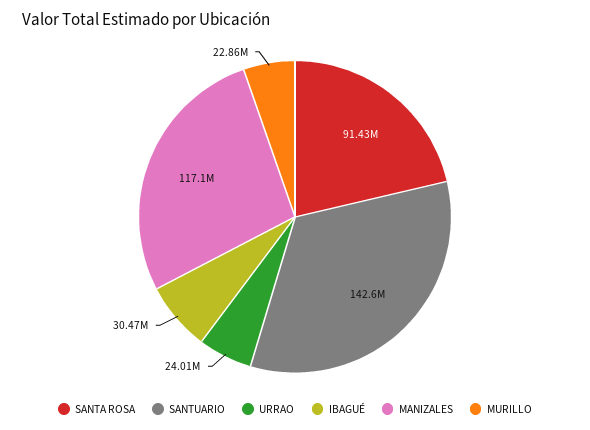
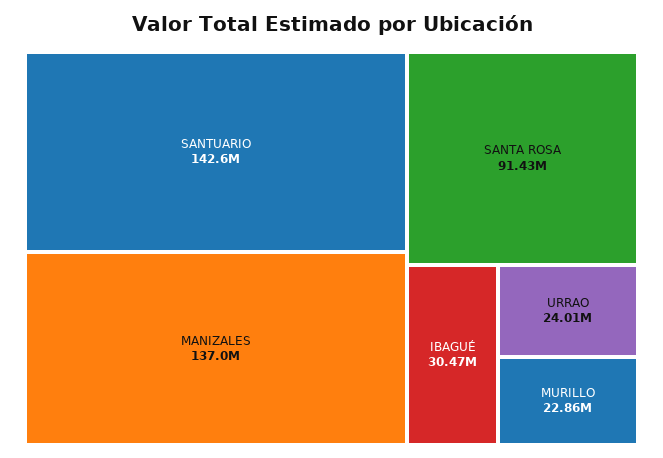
  {
    "SANTA ROSA": 91430000,
    "SANTUARIO": 142600000,
    "URRAO": 24010000,
    "IBAGUÉ": 30470000,
-   "MANIZALES": 117100000,
+   "MANIZALES": 137000000,
    "MURILLO": 22860000
  }

